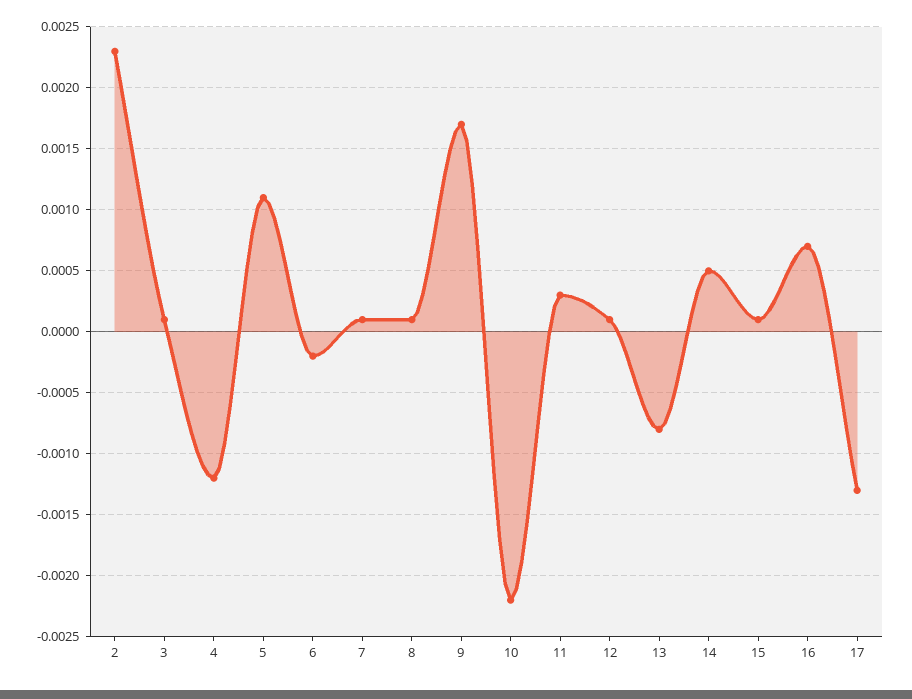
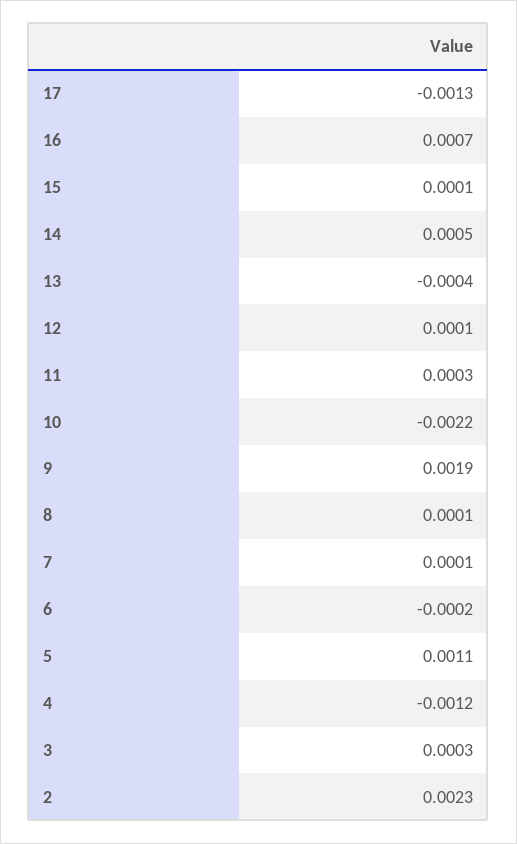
  {
    "2": 0.0023,
-   "3": 0.0001,
+   "3": 0.0003,
    "4": -0.0012,
    "5": 0.0011,
    "6": -0.0002,
    "7": 0.0001,
    "8": 0.0001,
-   "9": 0.0017,
+   "9": 0.0019,
    "10": -0.0022,
    "11": 0.0003,
    "12": 0.0001,
-   "13": -0.0008,
+   "13": -0.0004,
    "14": 0.0005,
    "15": 0.0001,
    "16": 0.0007,
    "17": -0.0013
  }

